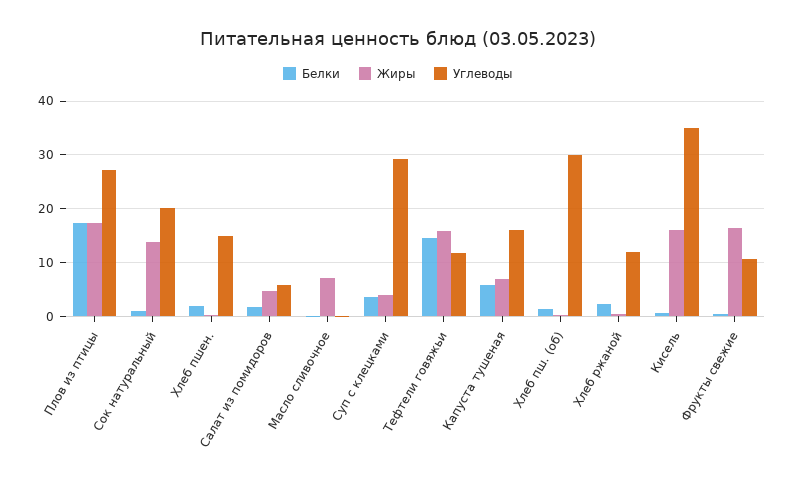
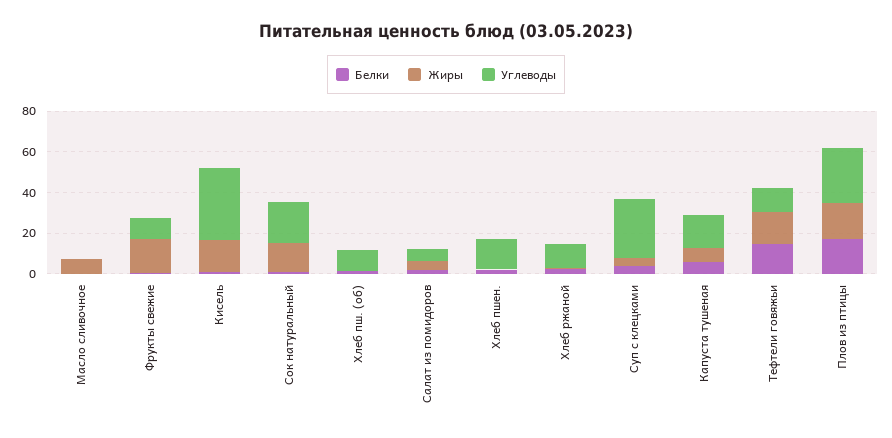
  {
    "Белки": {
      "Плов из птицы": 18,
      "Сок натуральный": 2,
      "Хлеб пшен.": 2,
      "Салат из помидоров": 2,
      "Масло сливочное": 0,
      "Суп с клецками": 4,
      "Тефтели говяжьи": 14,
      "Капуста тушеная": 6,
      "Хлеб пш. (об)": 2,
      "Хлеб ржаной": 2,
      "Кисель": 0,
      "Фрукты свежие": 0
    },
    "Жиры": {
      "Плов из птицы": 18,
      "Сок натуральный": 14,
      "Хлеб пшен.": 0,
      "Салат из помидоров": 4,
      "Масло сливочное": 8,
      "Суп с клецками": 4,
      "Тефтели говяжьи": 16,
      "Капуста тушеная": 6,
      "Хлеб пш. (об)": 0,
      "Хлеб ржаной": 0,
      "Кисель": 16,
      "Фрукты свежие": 16
    },
    "Углеводы": {
      "Плов из птицы": 28,
      "Сок натуральный": 20,
      "Хлеб пшен.": 16,
      "Салат из помидоров": 6,
      "Масло сливочное": 0,
      "Суп с клецками": 30,
      "Тефтели говяжьи": 12,
      "Капуста тушеная": 16,
-     "Хлеб пш. (об)": 30,
+     "Хлеб пш. (об)": 10,
      "Хлеб ржаной": 12,
      "Кисель": 36,
      "Фрукты свежие": 10
    }
  }

